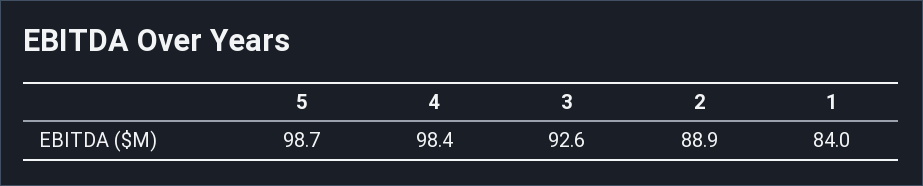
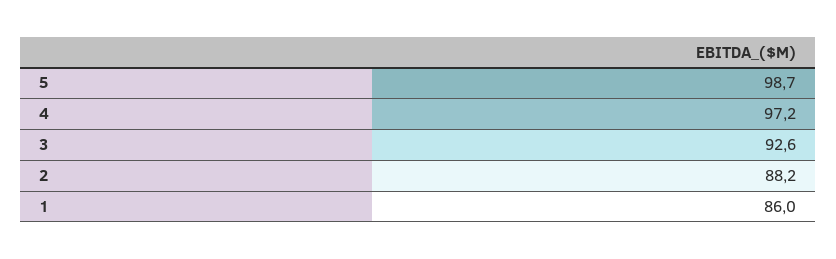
  {
    "5": 98.7,
-   "4": 98.4,
+   "4": 97.2,
    "3": 92.6,
-   "2": 88.9,
+   "2": 88.2,
-   "1": 84
+   "1": 86
  }

